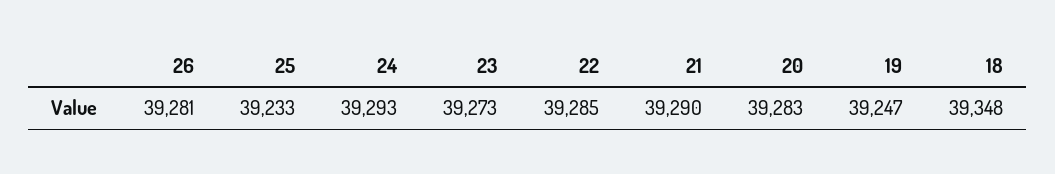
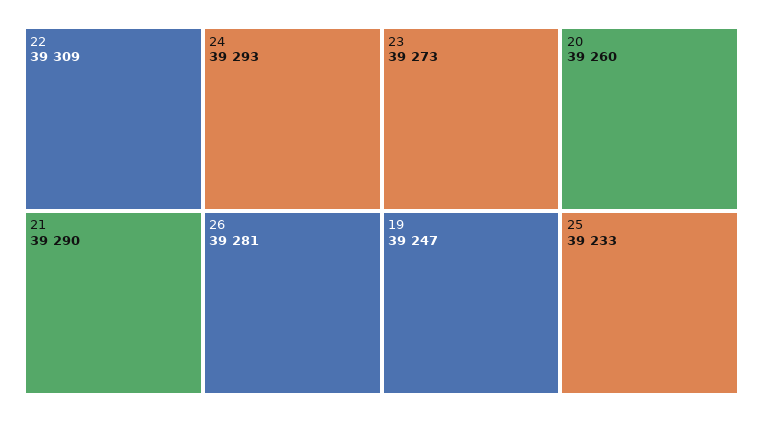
  {
    "26": 39281,
    "25": 39233,
    "24": 39293,
    "23": 39273,
-   "22": 39285,
+   "22": 39309,
    "21": 39290,
-   "20": 39283,
+   "20": 39260,
-   "19": 39247,
+   "19": 39247
-   "18": 39348
  }

